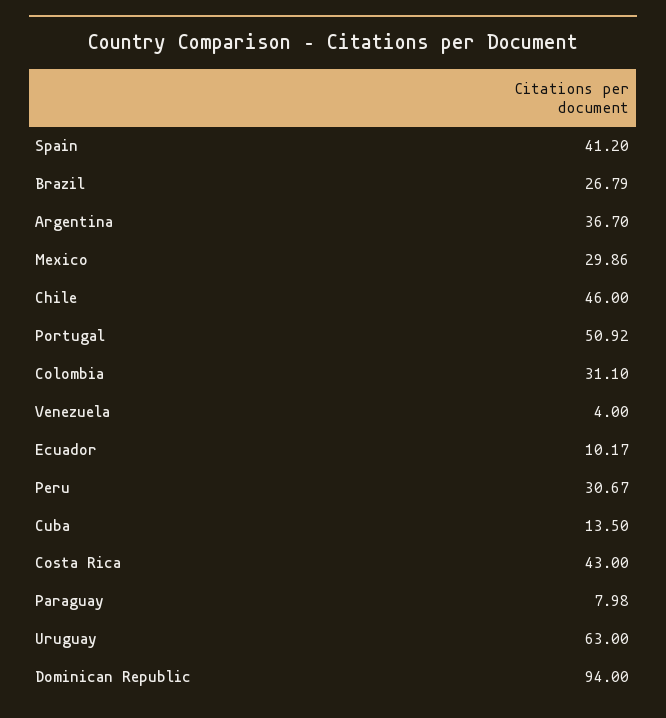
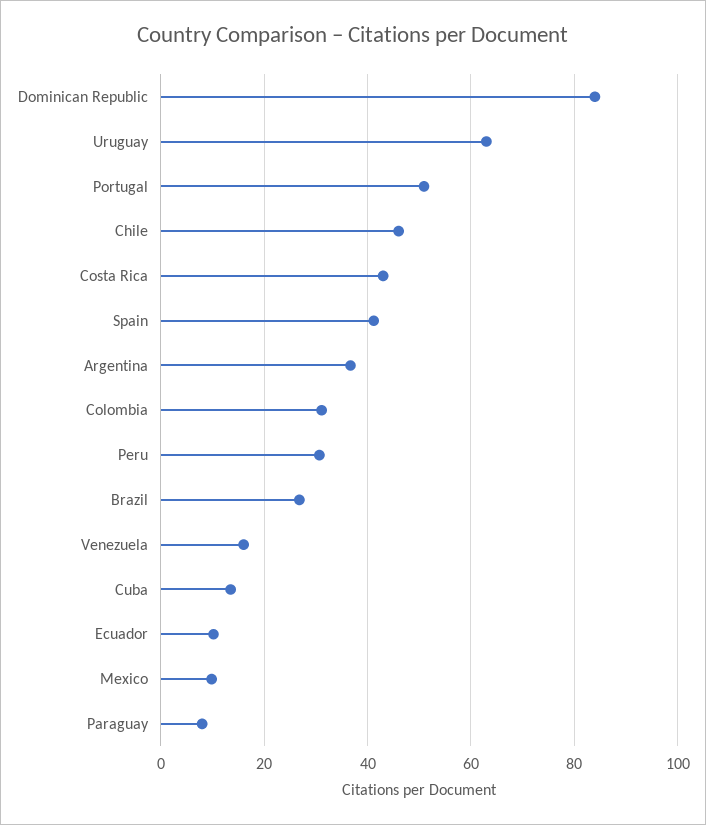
  {
    "Spain": 41.2,
    "Brazil": 26.79,
    "Argentina": 36.7,
-   "Mexico": 29.86,
+   "Mexico": 10,
    "Chile": 46,
    "Portugal": 50.92,
    "Colombia": 31.1,
-   "Venezuela": 4,
+   "Venezuela": 16,
    "Ecuador": 10.17,
    "Peru": 30.67,
    "Cuba": 13.5,
    "Costa Rica": 43,
    "Paraguay": 7.98,
    "Uruguay": 63,
-   "Dominican Republic": 94
+   "Dominican Republic": 84
  }

